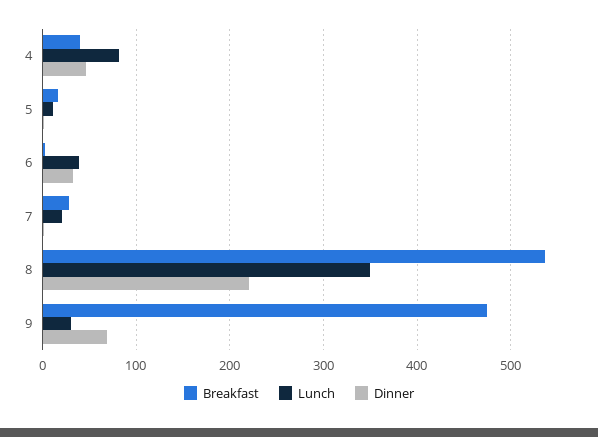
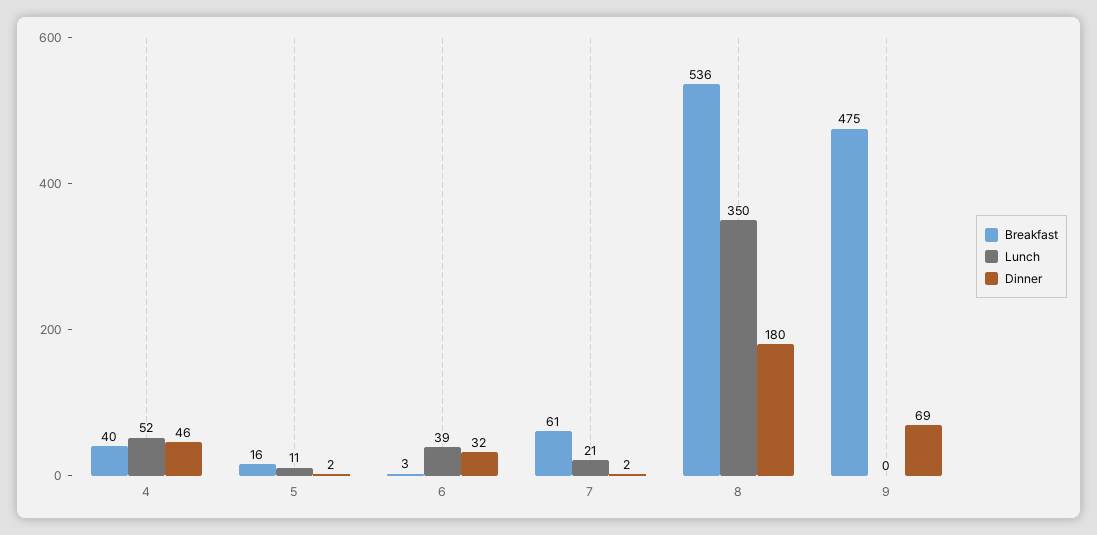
  {
    "Breakfast": {
      "4": 40,
      "5": 16,
      "6": 3,
-     "7": 30,
+     "7": 61,
      "8": 536,
      "9": 475
    },
    "Lunch": {
-     "4": 80,
+     "4": 52,
      "5": 11,
      "6": 39,
      "7": 21,
      "8": 350,
-     "9": 30
+     "9": 0
    },
    "Dinner": {
      "4": 46,
      "5": 2,
      "6": 32,
      "7": 2,
-     "8": 220,
+     "8": 180,
      "9": 69
    }
  }

